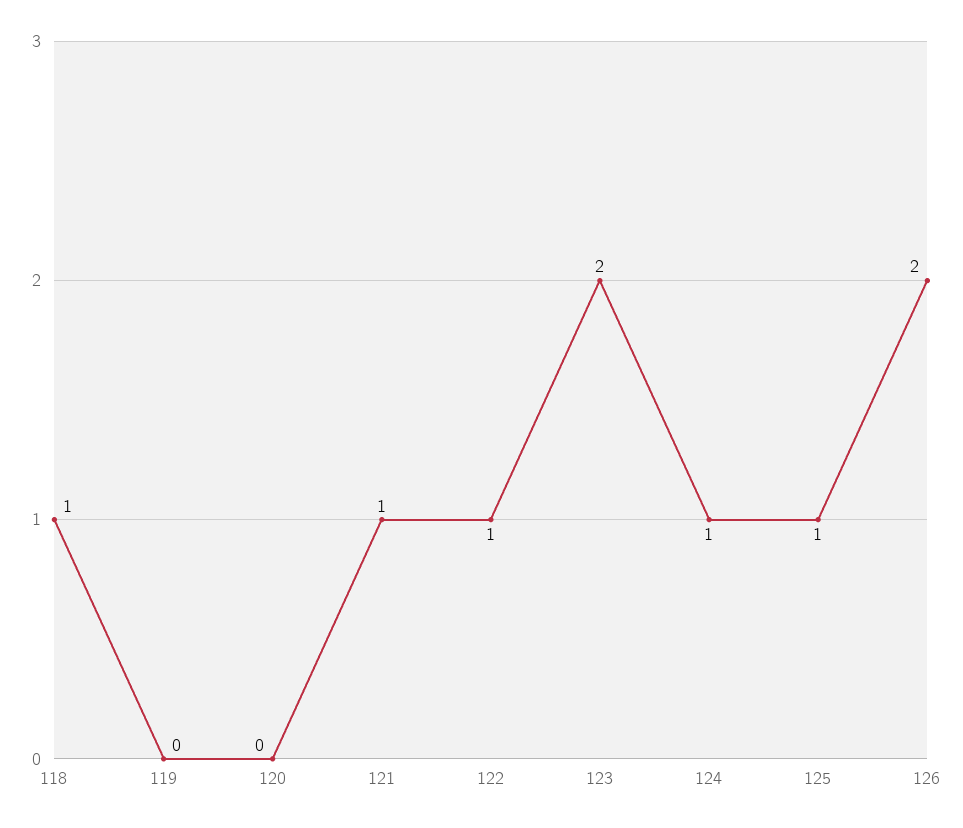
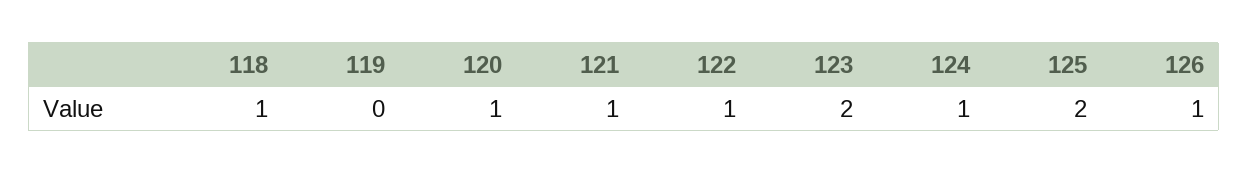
  {
    "118": 1,
    "119": 0,
-   "120": 0,
+   "120": 1,
    "121": 1,
    "122": 1,
    "123": 2,
    "124": 1,
-   "125": 1,
+   "125": 2,
-   "126": 2
+   "126": 1
  }

